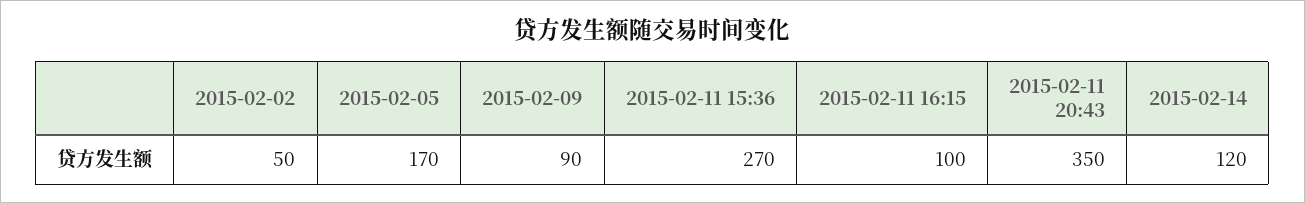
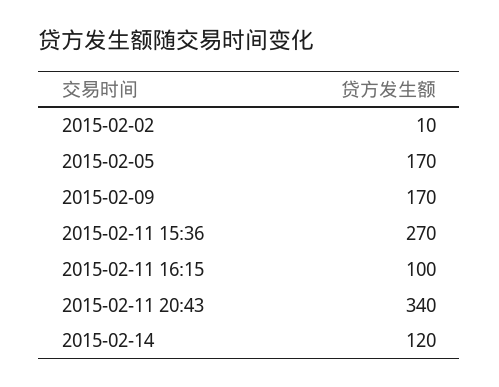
  {
-   "2015-02-02": 50,
+   "2015-02-02": 10,
    "2015-02-05": 170,
-   "2015-02-09": 90,
+   "2015-02-09": 170,
    "2015-02-11 15:36": 270,
    "2015-02-11 16:15": 100,
-   "2015-02-11 20:43": 350,
+   "2015-02-11 20:43": 340,
    "2015-02-14": 120
  }

